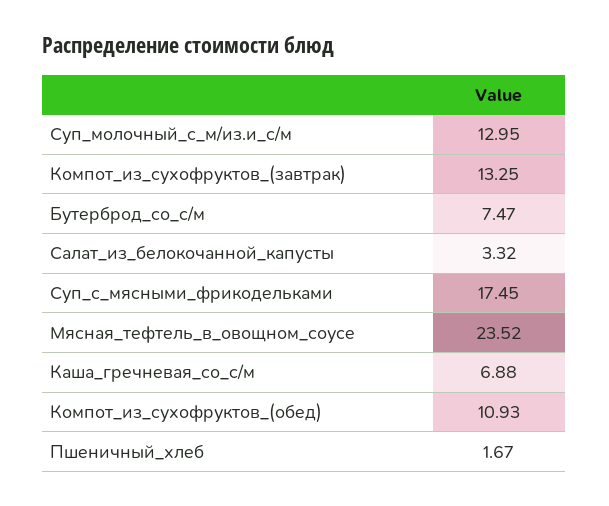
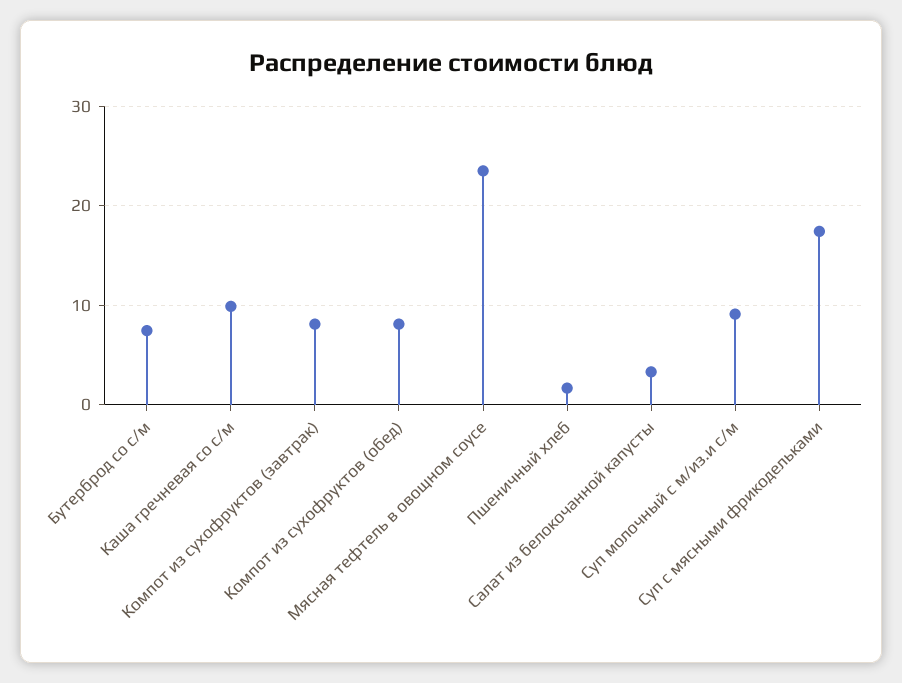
  {
-   "Суп_молочный_с_м/из.и_с/м": 12.95,
+   "Суп_молочный_с_м/из.и_с/м": 9,
-   "Компот_из_сухофруктов_(завтрак)": 13.25,
+   "Компот_из_сухофруктов_(завтрак)": 8,
    "Бутерброд_со_с/м": 7.47,
    "Салат_из_белокочанной_капусты": 3.32,
    "Суп_с_мясными_фрикодельками": 17.45,
    "Мясная_тефтель_в_овощном_соусе": 23.52,
-   "Каша_гречневая_со_с/м": 6.88,
+   "Каша_гречневая_со_с/м": 10,
-   "Компот_из_сухофруктов_(обед)": 10.93,
+   "Компот_из_сухофруктов_(обед)": 8,
    "Пшеничный_хлеб": 1.67
  }

